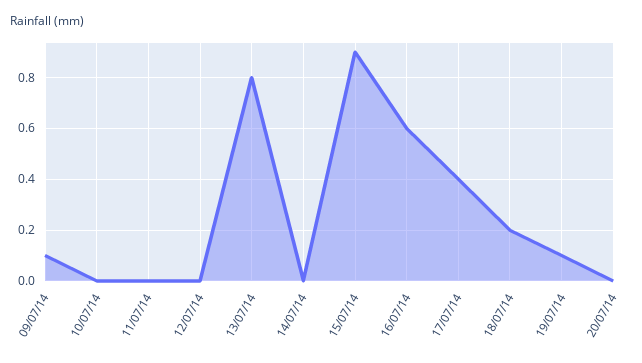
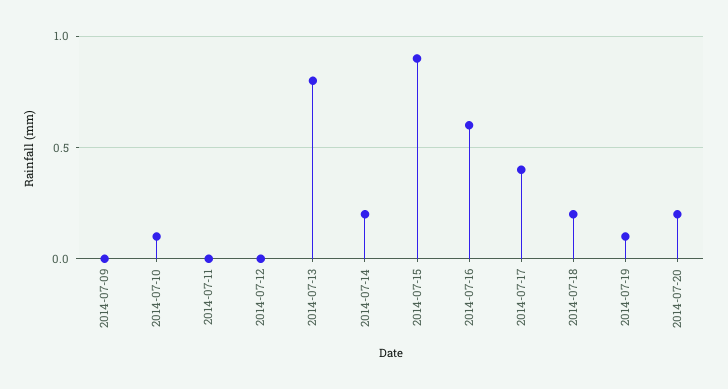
  {
-   "09/07/14": 0.1,
+   "09/07/14": 0,
-   "10/07/14": 0,
+   "10/07/14": 0.1,
    "11/07/14": 0,
    "12/07/14": 0,
    "13/07/14": 0.8,
-   "14/07/14": 0,
+   "14/07/14": 0.2,
    "15/07/14": 0.9,
    "16/07/14": 0.6,
    "17/07/14": 0.4,
    "18/07/14": 0.2,
    "19/07/14": 0.1,
-   "20/07/14": 0
+   "20/07/14": 0.2
  }

